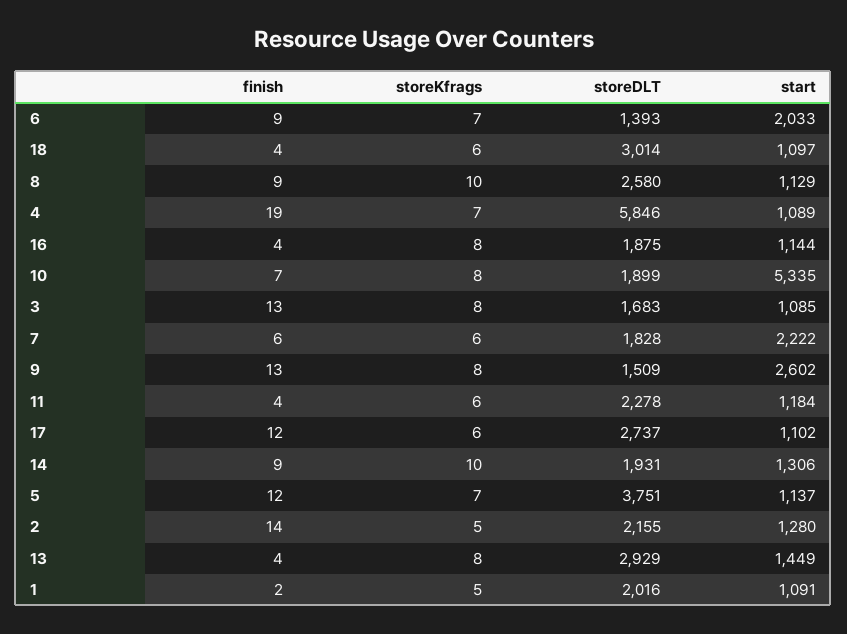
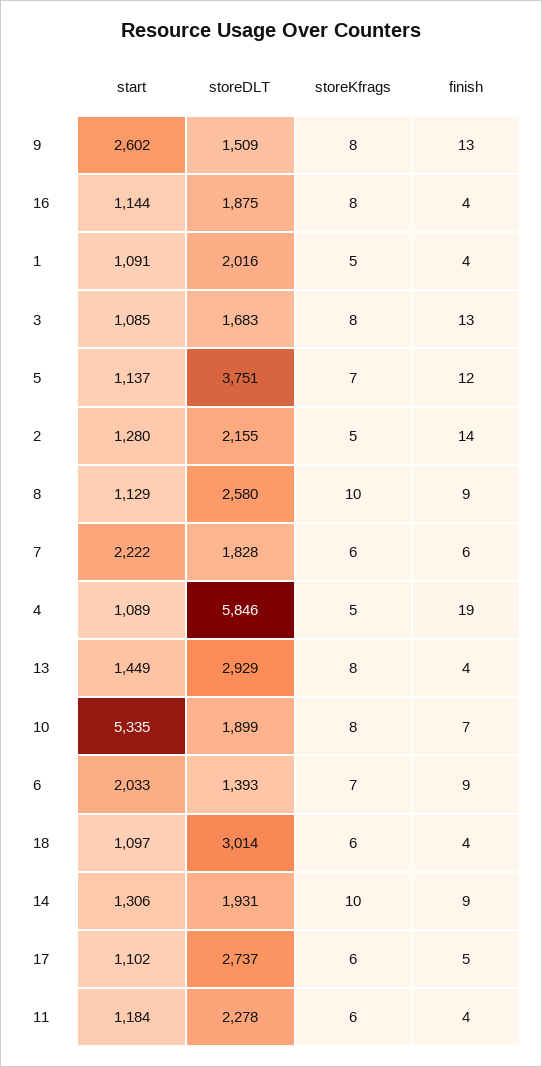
  {
    "finish": {
      "6": 9,
      "18": 4,
      "8": 9,
      "4": 19,
      "16": 4,
      "10": 7,
      "3": 13,
      "7": 6,
      "9": 13,
      "11": 4,
-     "17": 12,
+     "17": 5,
      "14": 9,
      "5": 12,
      "2": 14,
      "13": 4,
-     "1": 2
+     "1": 4
    },
    "storeKfrags": {
      "6": 7,
      "18": 6,
      "8": 10,
-     "4": 7,
+     "4": 5,
      "16": 8,
      "10": 8,
      "3": 8,
      "7": 6,
      "9": 8,
      "11": 6,
      "17": 6,
      "14": 10,
      "5": 7,
      "2": 5,
      "13": 8,
      "1": 5
    },
    "storeDLT": {
      "6": 1393,
      "18": 3014,
      "8": 2580,
      "4": 5846,
      "16": 1875,
      "10": 1899,
      "3": 1683,
      "7": 1828,
      "9": 1509,
      "11": 2278,
      "17": 2737,
      "14": 1931,
      "5": 3751,
      "2": 2155,
      "13": 2929,
      "1": 2016
    },
    "start": {
      "6": 2033,
      "18": 1097,
      "8": 1129,
      "4": 1089,
      "16": 1144,
      "10": 5335,
      "3": 1085,
      "7": 2222,
      "9": 2602,
      "11": 1184,
      "17": 1102,
      "14": 1306,
      "5": 1137,
      "2": 1280,
      "13": 1449,
      "1": 1091
    }
  }

